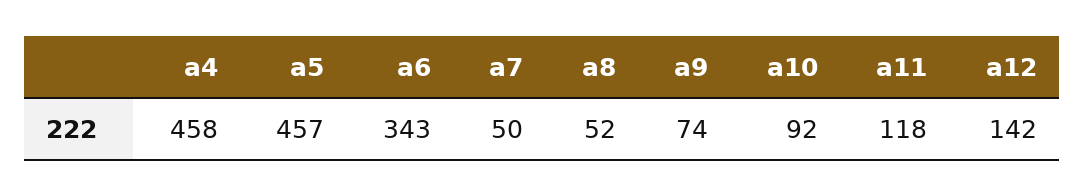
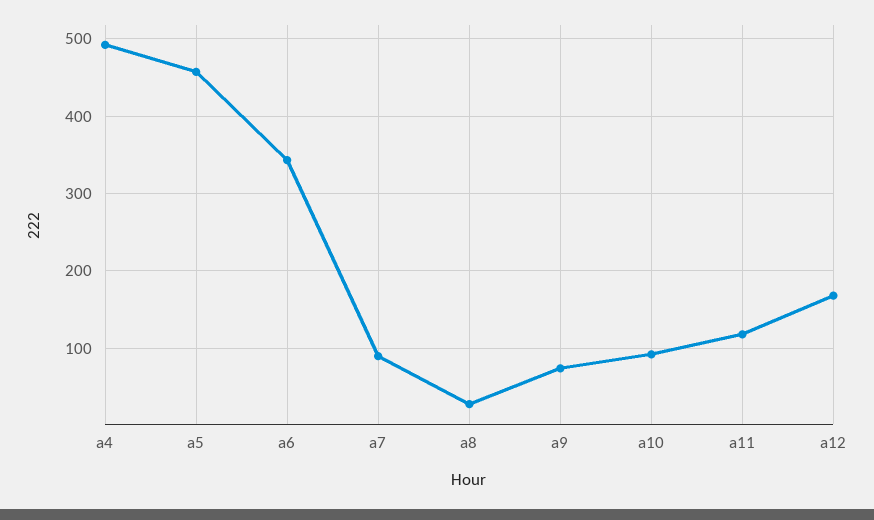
  {
-   "a4": 458,
+   "a4": 490,
    "a5": 457,
    "a6": 343,
-   "a7": 50,
+   "a7": 90,
-   "a8": 52,
+   "a8": 30,
    "a9": 74,
    "a10": 92,
    "a11": 118,
-   "a12": 142
+   "a12": 170
  }

